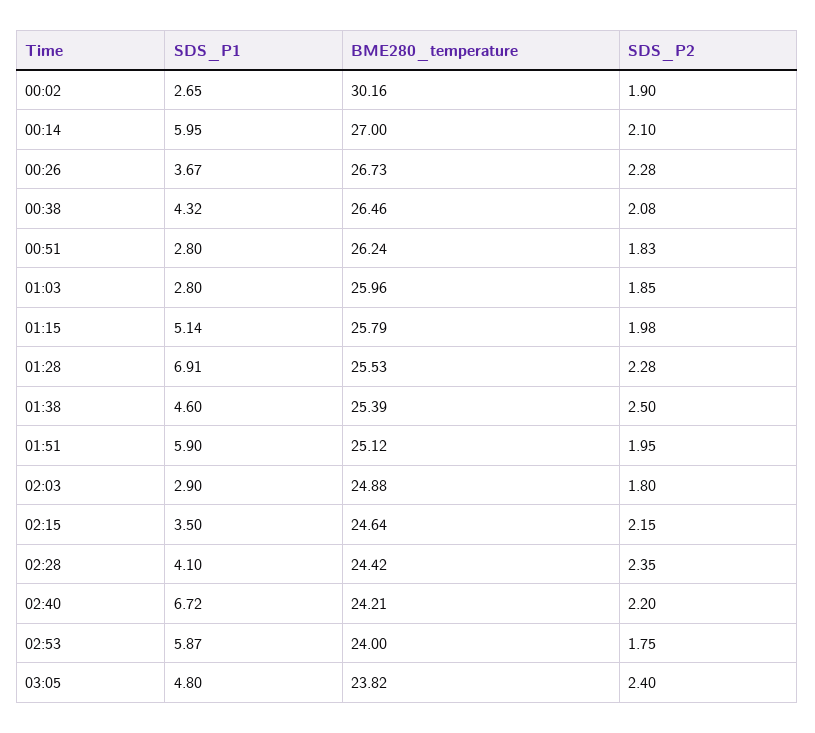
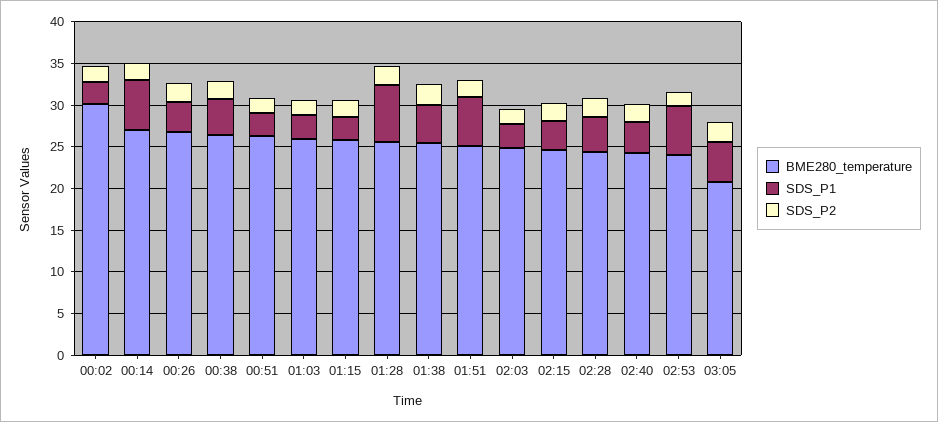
  {
    "SDS_P1": {
      "00:02": 2.65,
      "00:14": 5.95,
      "00:26": 3.67,
      "00:38": 4.32,
      "00:51": 2.8,
      "01:03": 2.8,
-     "01:15": 5.14,
+     "01:15": 3,
      "01:28": 6.91,
      "01:38": 4.6,
      "01:51": 5.9,
      "02:03": 2.9,
      "02:15": 3.5,
      "02:28": 4.1,
-     "02:40": 6.72,
+     "02:40": 4,
      "02:53": 5.87,
      "03:05": 4.8
    },
    "BME280_temperature": {
      "00:02": 30.16,
      "00:14": 27,
      "00:26": 26.73,
      "00:38": 26.46,
      "00:51": 26.24,
      "01:03": 25.96,
      "01:15": 25.79,
      "01:28": 25.53,
      "01:38": 25.39,
      "01:51": 25.12,
      "02:03": 24.88,
      "02:15": 24.64,
      "02:28": 24.42,
      "02:40": 24.21,
      "02:53": 24,
-     "03:05": 23.82
+     "03:05": 21
    },
    "SDS_P2": {
      "00:02": 1.9,
      "00:14": 2.1,
      "00:26": 2.28,
      "00:38": 2.08,
      "00:51": 1.83,
      "01:03": 1.85,
      "01:15": 1.98,
      "01:28": 2.28,
      "01:38": 2.5,
      "01:51": 1.95,
      "02:03": 1.8,
      "02:15": 2.15,
      "02:28": 2.35,
      "02:40": 2.2,
      "02:53": 1.75,
      "03:05": 2.4
    }
  }

